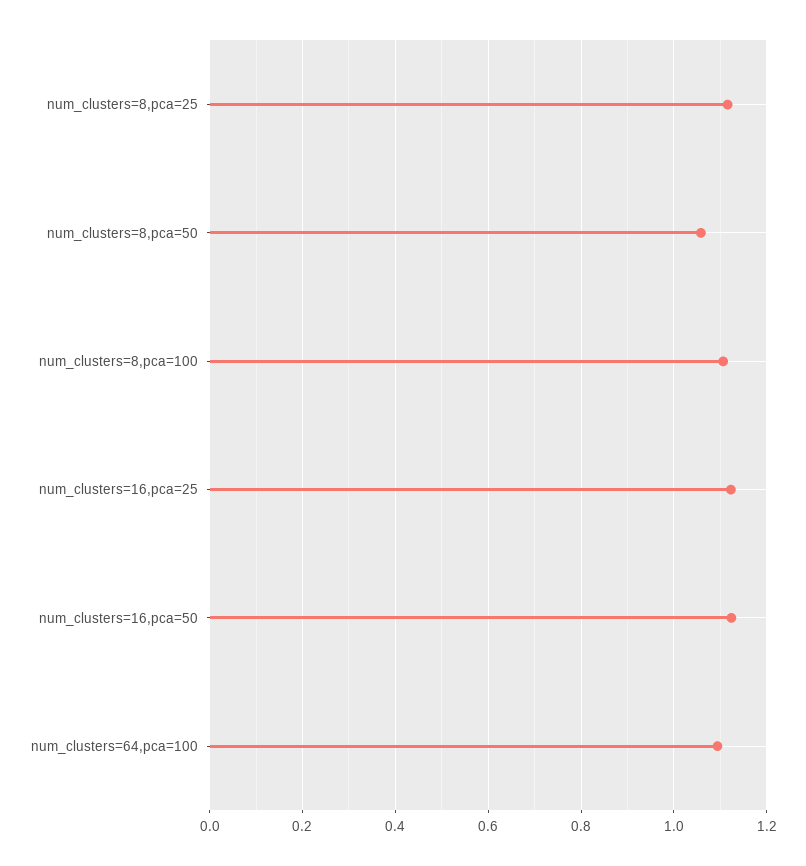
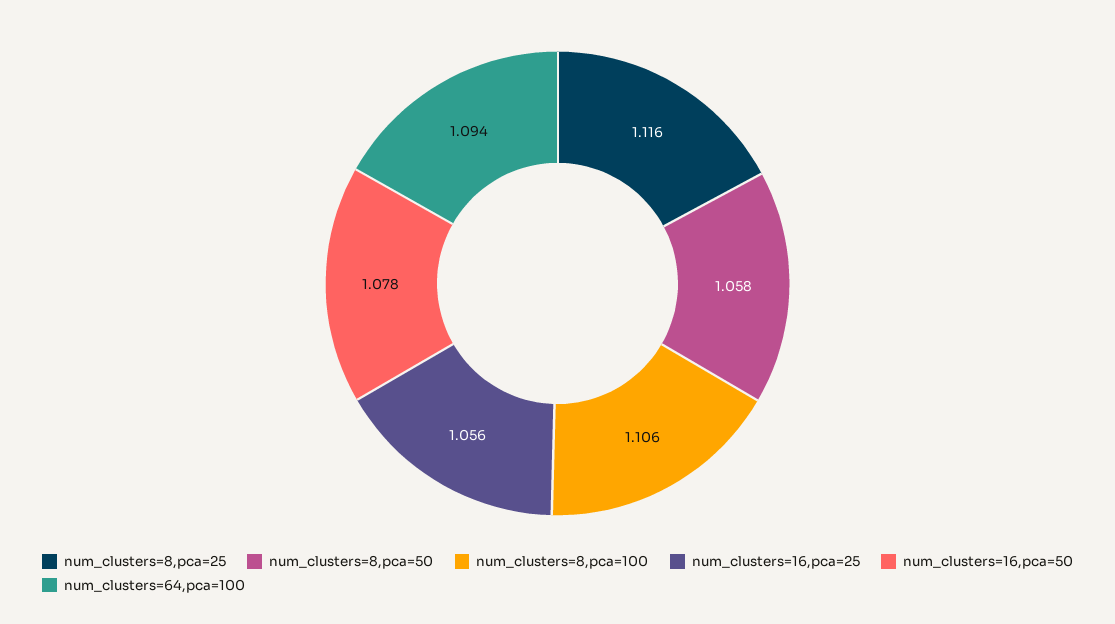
  {
    "num_clusters=8,pca=25": 1.116,
    "num_clusters=8,pca=50": 1.058,
    "num_clusters=8,pca=100": 1.106,
-   "num_clusters=16,pca=25": 1.12,
+   "num_clusters=16,pca=25": 1.056,
-   "num_clusters=16,pca=50": 1.12,
+   "num_clusters=16,pca=50": 1.078,
    "num_clusters=64,pca=100": 1.094
  }

